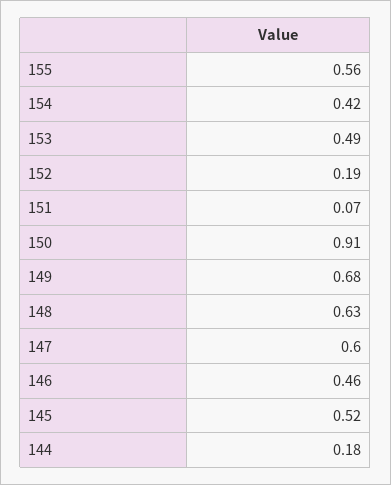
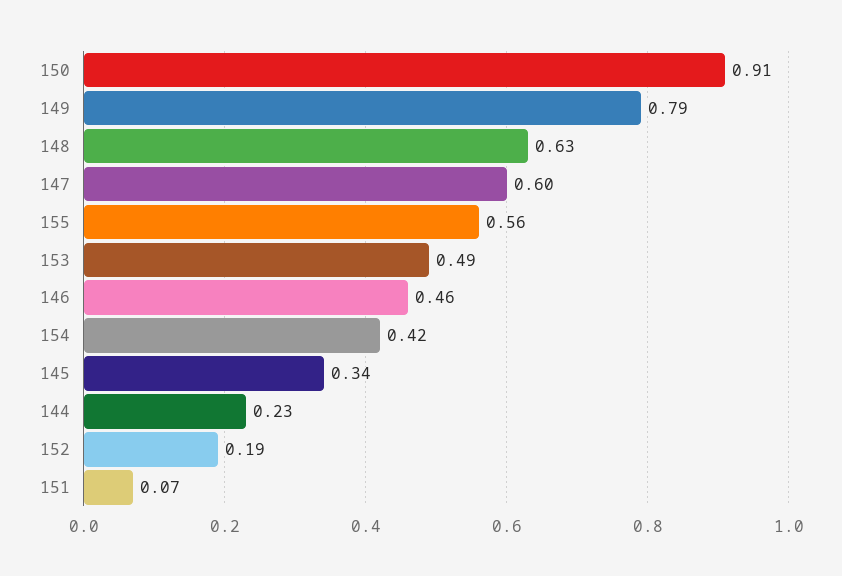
  {
    "155": 0.56,
    "154": 0.42,
    "153": 0.49,
    "152": 0.19,
    "151": 0.07,
    "150": 0.91,
-   "149": 0.68,
+   "149": 0.79,
    "148": 0.63,
    "147": 0.6,
    "146": 0.46,
-   "145": 0.52,
+   "145": 0.34,
-   "144": 0.18
+   "144": 0.23
  }

